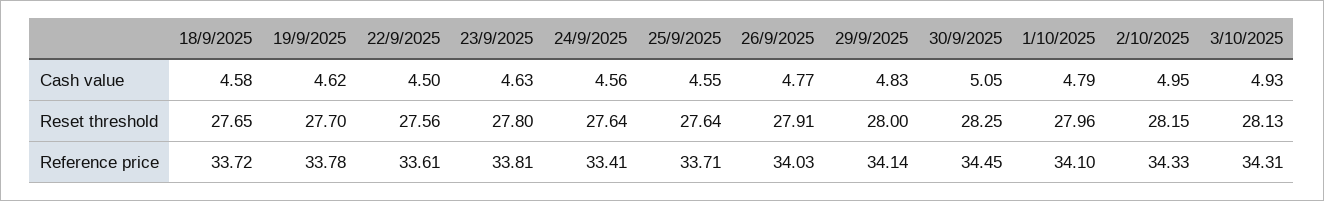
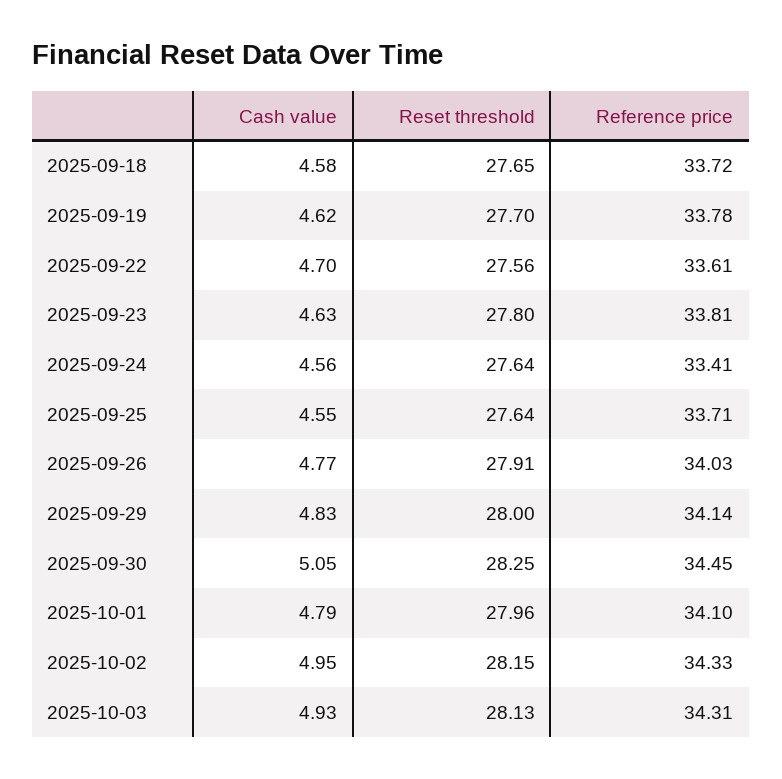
  {
    "18/9/2025": {
      "Cash value": 4.58,
      "Reset threshold": 27.65,
      "Reference price": 33.72
    },
    "19/9/2025": {
      "Cash value": 4.62,
      "Reset threshold": 27.7,
      "Reference price": 33.78
    },
    "22/9/2025": {
-     "Cash value": 4.5,
+     "Cash value": 4.7,
      "Reset threshold": 27.56,
      "Reference price": 33.61
    },
    "23/9/2025": {
      "Cash value": 4.63,
      "Reset threshold": 27.8,
      "Reference price": 33.81
    },
    "24/9/2025": {
      "Cash value": 4.56,
      "Reset threshold": 27.64,
      "Reference price": 33.41
    },
    "25/9/2025": {
      "Cash value": 4.55,
      "Reset threshold": 27.64,
      "Reference price": 33.71
    },
    "26/9/2025": {
      "Cash value": 4.77,
      "Reset threshold": 27.91,
      "Reference price": 34.03
    },
    "29/9/2025": {
      "Cash value": 4.83,
      "Reset threshold": 28,
      "Reference price": 34.14
    },
    "30/9/2025": {
      "Cash value": 5.05,
      "Reset threshold": 28.25,
      "Reference price": 34.45
    },
    "1/10/2025": {
      "Cash value": 4.79,
      "Reset threshold": 27.96,
      "Reference price": 34.1
    },
    "2/10/2025": {
      "Cash value": 4.95,
      "Reset threshold": 28.15,
      "Reference price": 34.33
    },
    "3/10/2025": {
      "Cash value": 4.93,
      "Reset threshold": 28.13,
      "Reference price": 34.31
    }
  }

